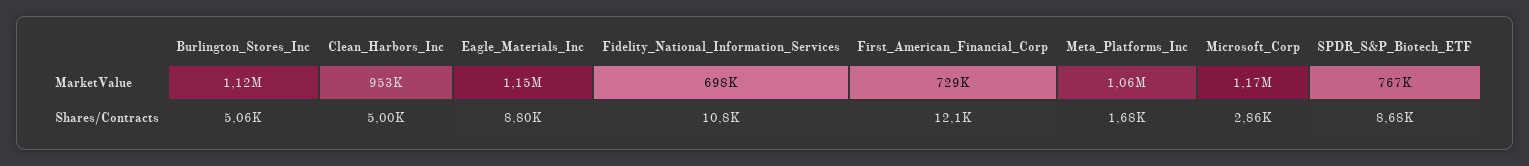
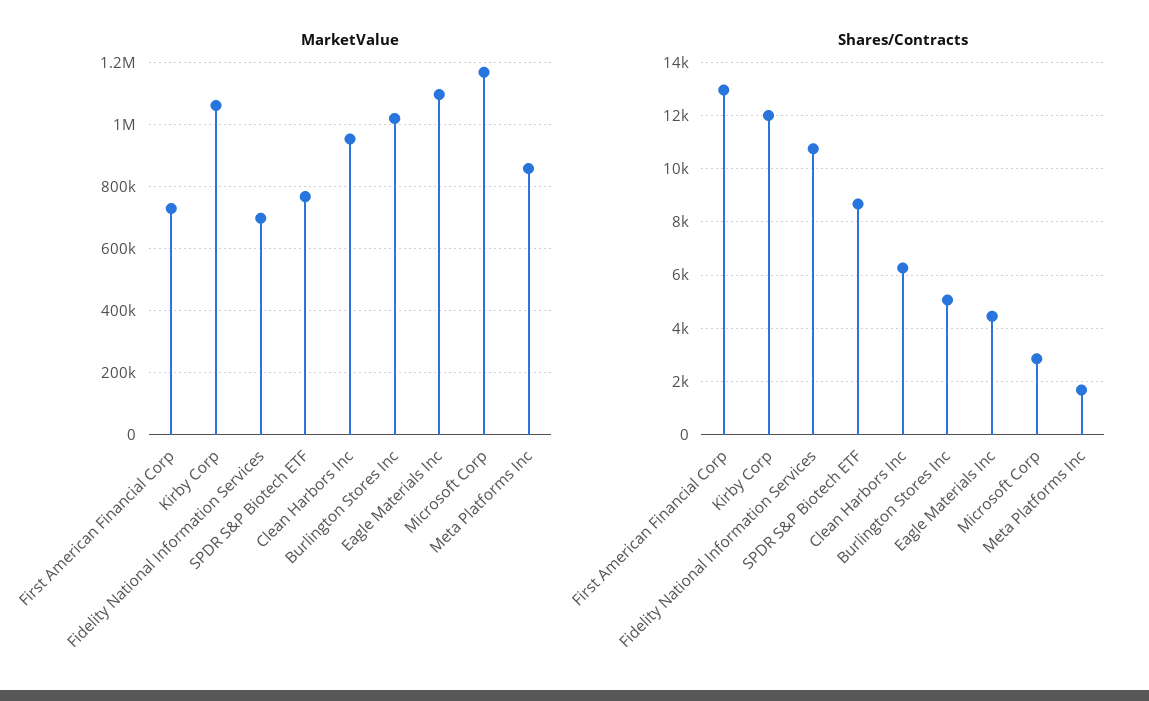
  {
    "MarketValue": {
-     "Burlington_Stores_Inc": 1120000,
+     "Burlington_Stores_Inc": 1020000,
      "Clean_Harbors_Inc": 953000,
-     "Eagle_Materials_Inc": 1150000,
+     "Eagle_Materials_Inc": 1100000,
      "Fidelity_National_Information_Services": 698000,
      "First_American_Financial_Corp": 729000,
-     "Meta_Platforms_Inc": 1060000,
+     "Meta_Platforms_Inc": 860000,
      "Microsoft_Corp": 1170000,
-     "SPDR_S&P_Biotech_ETF": 767000
+     "SPDR_S&P_Biotech_ETF": 767000,
+     "Kirby Corp": 1060000
    },
    "Shares/Contracts": {
      "Burlington_Stores_Inc": 5060,
-     "Clean_Harbors_Inc": 5000,
+     "Clean_Harbors_Inc": 6250,
-     "Eagle_Materials_Inc": 8800,
+     "Eagle_Materials_Inc": 4500,
      "Fidelity_National_Information_Services": 10800,
-     "First_American_Financial_Corp": 12100,
+     "First_American_Financial_Corp": 13000,
      "Meta_Platforms_Inc": 1680,
      "Microsoft_Corp": 2860,
-     "SPDR_S&P_Biotech_ETF": 8680
+     "SPDR_S&P_Biotech_ETF": 8680,
+     "Kirby Corp": 12000
    }
  }

